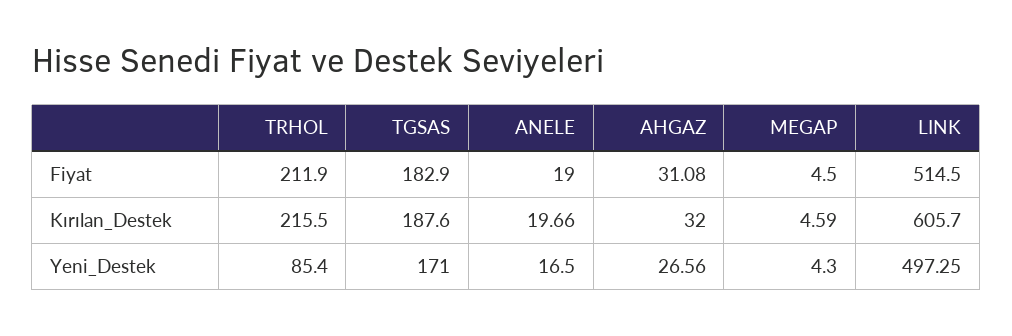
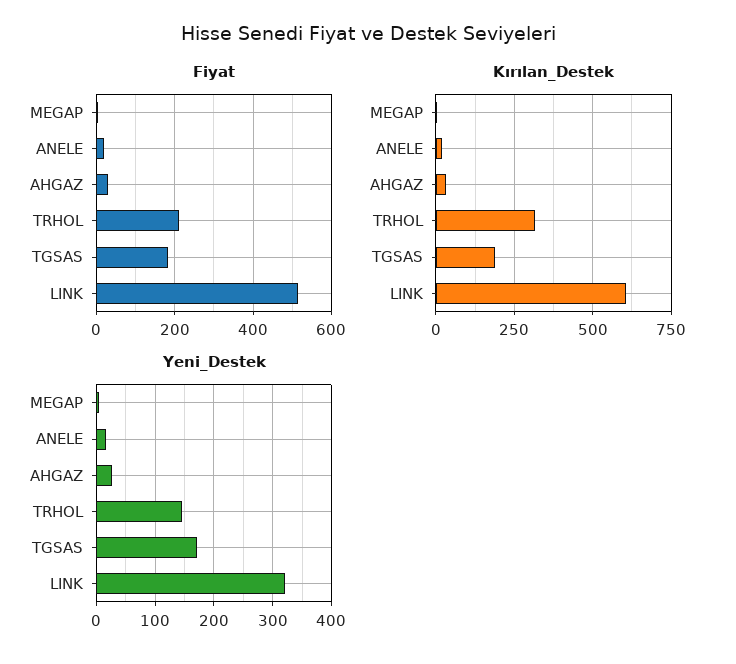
  {
    "Fiyat": {
      "TRHOL": 211.9,
      "TGSAS": 182.9,
      "ANELE": 19,
      "AHGAZ": 31.08,
      "MEGAP": 4.5,
      "LINK": 514.5
    },
    "Kırılan_Destek": {
-     "TRHOL": 215.5,
+     "TRHOL": 325,
      "TGSAS": 187.6,
      "ANELE": 19.66,
      "AHGAZ": 32,
      "MEGAP": 4.59,
      "LINK": 605.7
    },
    "Yeni_Destek": {
-     "TRHOL": 85.4,
+     "TRHOL": 140,
      "TGSAS": 171,
      "ANELE": 16.5,
      "AHGAZ": 26.56,
      "MEGAP": 4.3,
-     "LINK": 497.25
+     "LINK": 320
    }
  }

